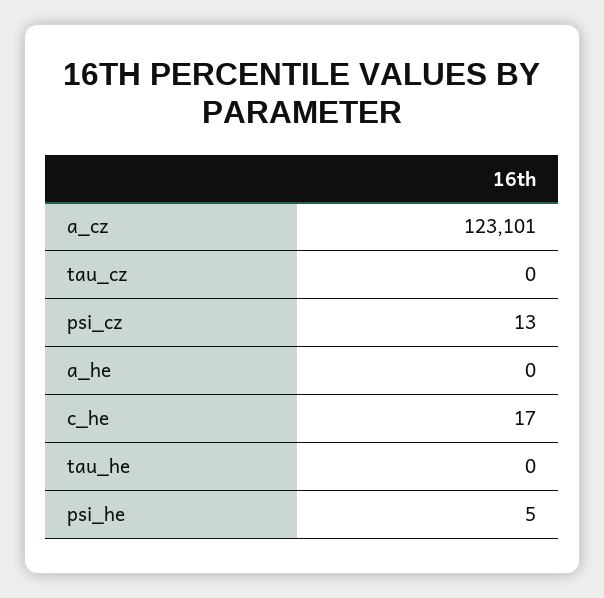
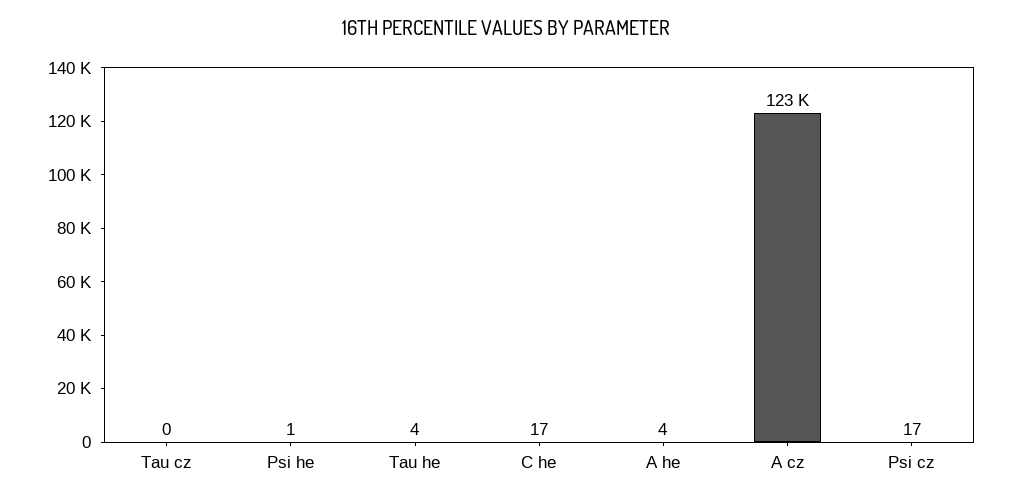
  {
    "a_cz": 123101,
    "tau_cz": 0,
-   "psi_cz": 13,
+   "psi_cz": 17,
-   "a_he": 0,
+   "a_he": 4,
    "c_he": 17,
-   "tau_he": 0,
+   "tau_he": 4,
-   "psi_he": 5
+   "psi_he": 1
  }

